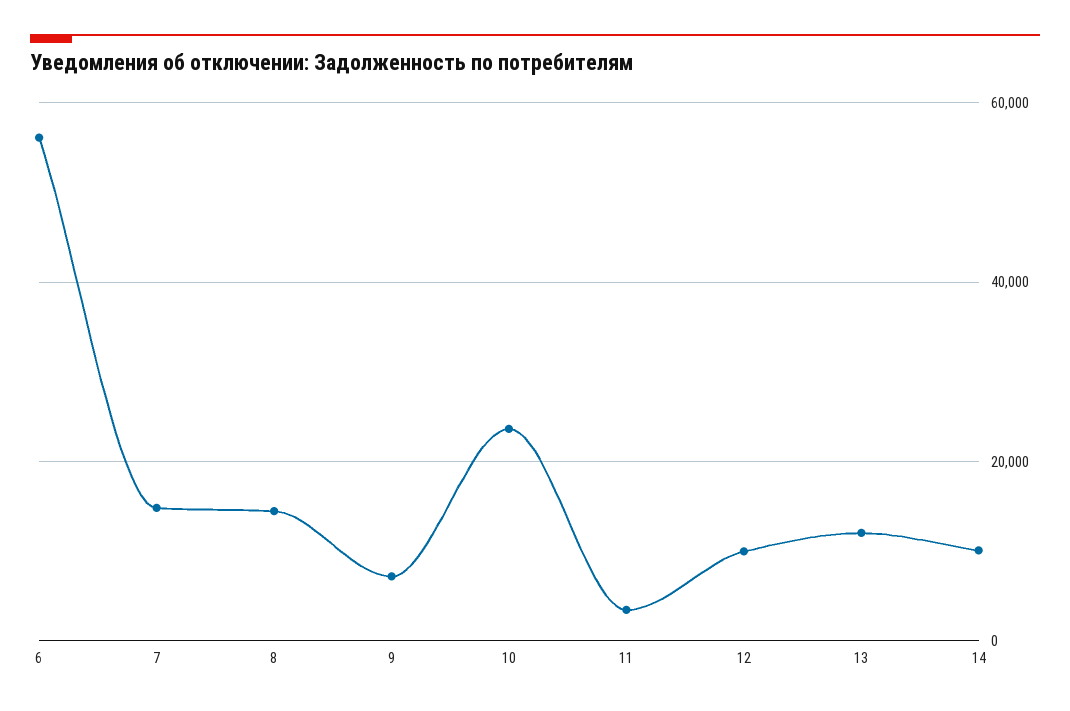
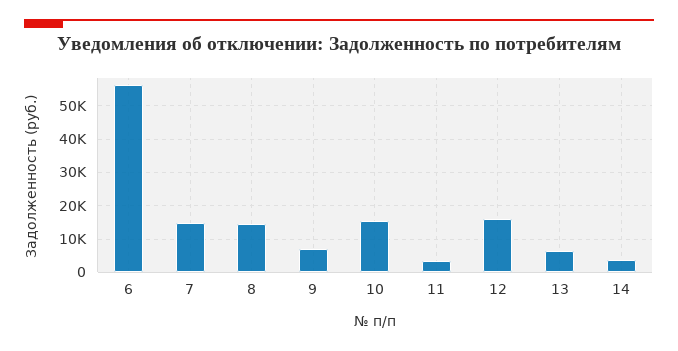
  {
    "6": 56000,
    "7": 14000,
    "8": 14000,
    "9": 8000,
-   "10": 24000,
+   "10": 16000,
    "11": 4000,
-   "12": 10000,
+   "12": 16000,
-   "13": 12000,
+   "13": 6000,
-   "14": 10000
+   "14": 4000
  }

